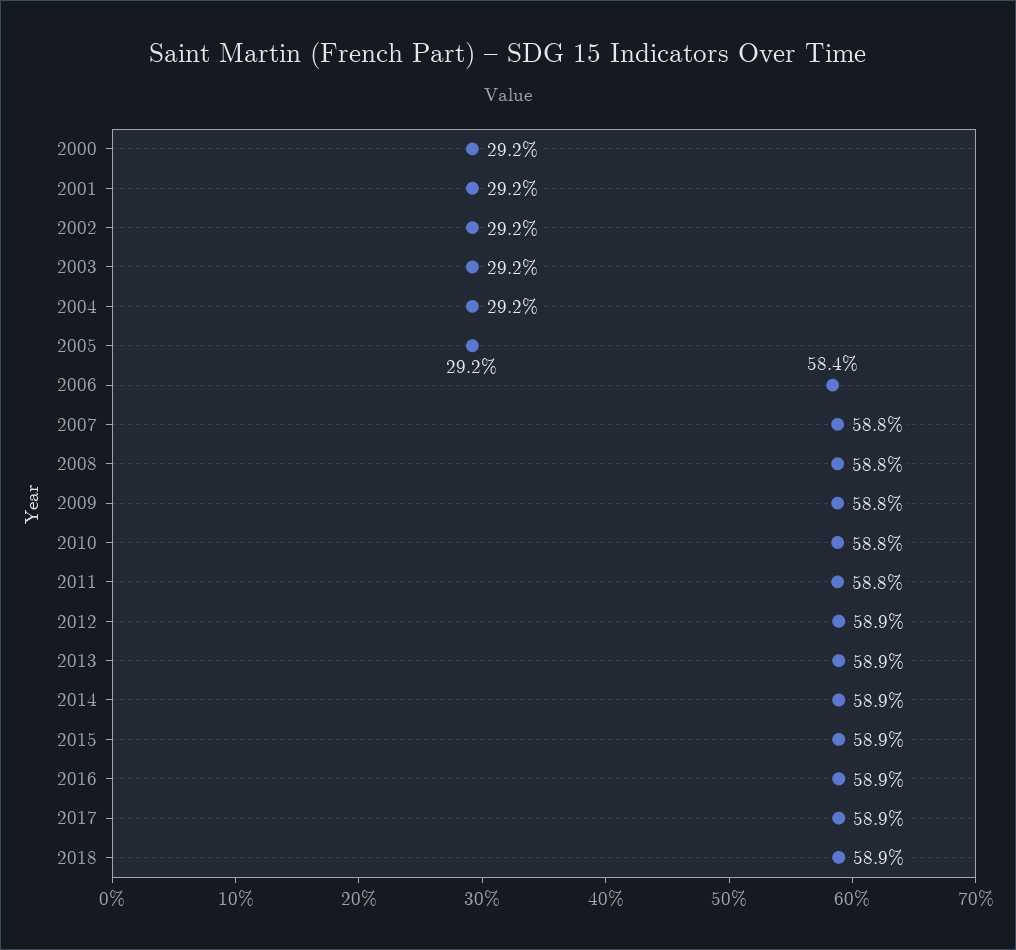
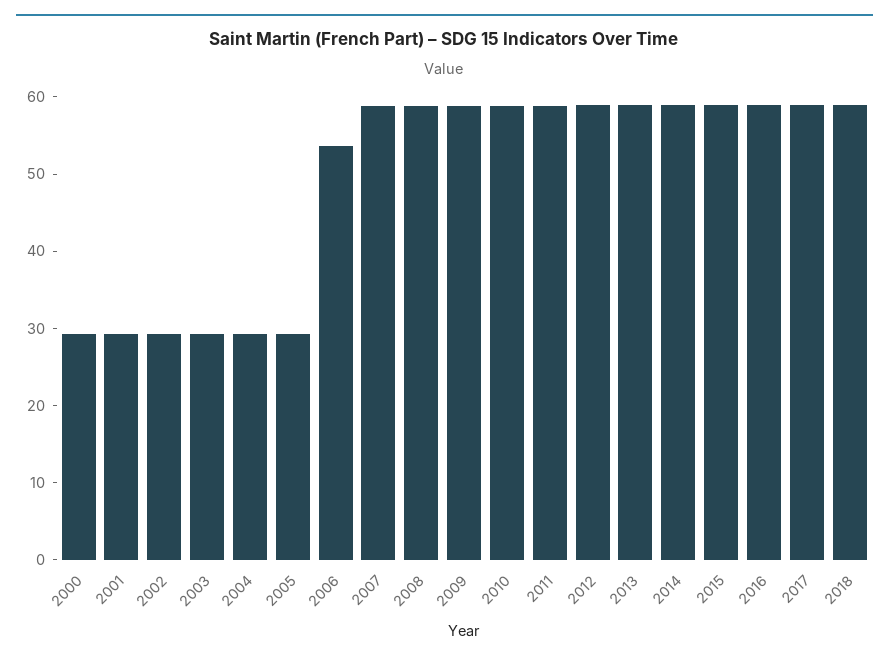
  {
    "2000": 29.2,
    "2001": 29.2,
    "2002": 29.2,
    "2003": 29.2,
    "2004": 29.2,
    "2005": 29.2,
-   "2006": 58.4,
+   "2006": 54,
    "2007": 58.8,
    "2008": 58.8,
    "2009": 58.8,
    "2010": 58.8,
    "2011": 58.8,
    "2012": 58.9,
    "2013": 58.9,
    "2014": 58.9,
    "2015": 58.9,
    "2016": 58.9,
    "2017": 58.9,
    "2018": 58.9
  }

